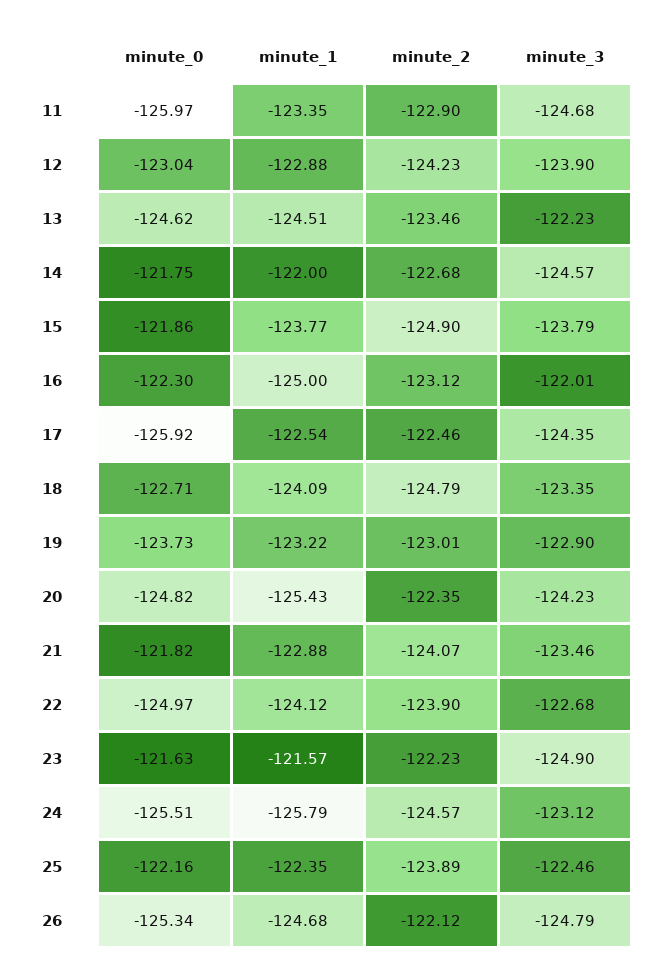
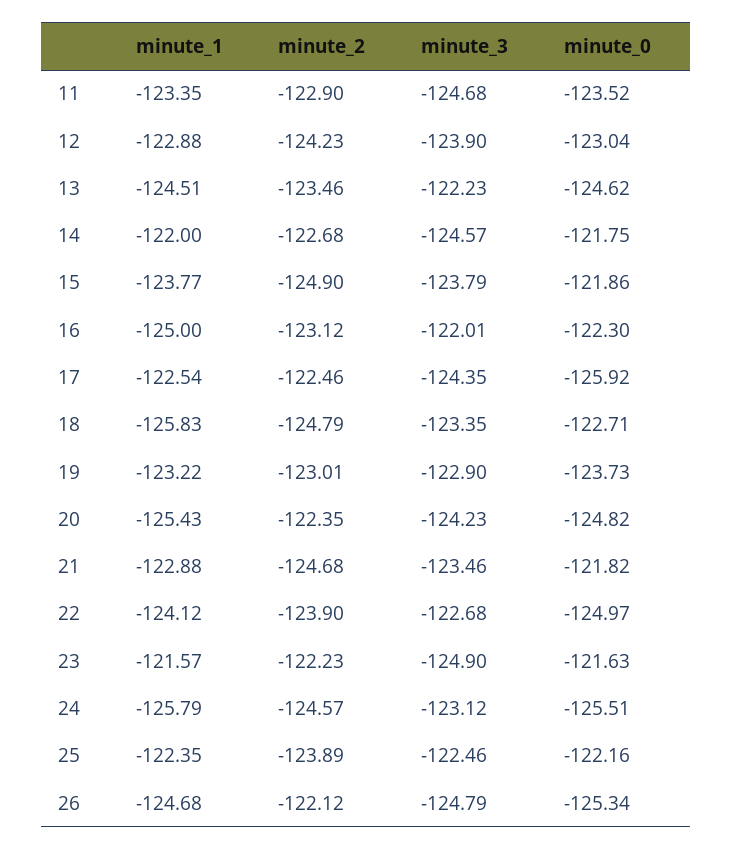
  {
    "minute_0": {
-     "11": -125.97,
+     "11": -123.52,
      "12": -123.04,
      "13": -124.62,
      "14": -121.75,
      "15": -121.86,
      "16": -122.3,
      "17": -125.92,
      "18": -122.71,
      "19": -123.73,
      "20": -124.82,
      "21": -121.82,
      "22": -124.97,
      "23": -121.63,
      "24": -125.51,
      "25": -122.16,
      "26": -125.34
    },
    "minute_1": {
      "11": -123.35,
      "12": -122.88,
      "13": -124.51,
      "14": -122,
      "15": -123.77,
      "16": -125,
      "17": -122.54,
-     "18": -124.09,
+     "18": -125.83,
      "19": -123.22,
      "20": -125.43,
      "21": -122.88,
      "22": -124.12,
      "23": -121.57,
      "24": -125.79,
      "25": -122.35,
      "26": -124.68
    },
    "minute_2": {
      "11": -122.9,
      "12": -124.23,
      "13": -123.46,
      "14": -122.68,
      "15": -124.9,
      "16": -123.12,
      "17": -122.46,
      "18": -124.79,
      "19": -123.01,
      "20": -122.35,
-     "21": -124.07,
+     "21": -124.68,
      "22": -123.9,
      "23": -122.23,
      "24": -124.57,
      "25": -123.89,
      "26": -122.12
    },
    "minute_3": {
      "11": -124.68,
      "12": -123.9,
      "13": -122.23,
      "14": -124.57,
      "15": -123.79,
      "16": -122.01,
      "17": -124.35,
      "18": -123.35,
      "19": -122.9,
      "20": -124.23,
      "21": -123.46,
      "22": -122.68,
      "23": -124.9,
      "24": -123.12,
      "25": -122.46,
      "26": -124.79
    }
  }

